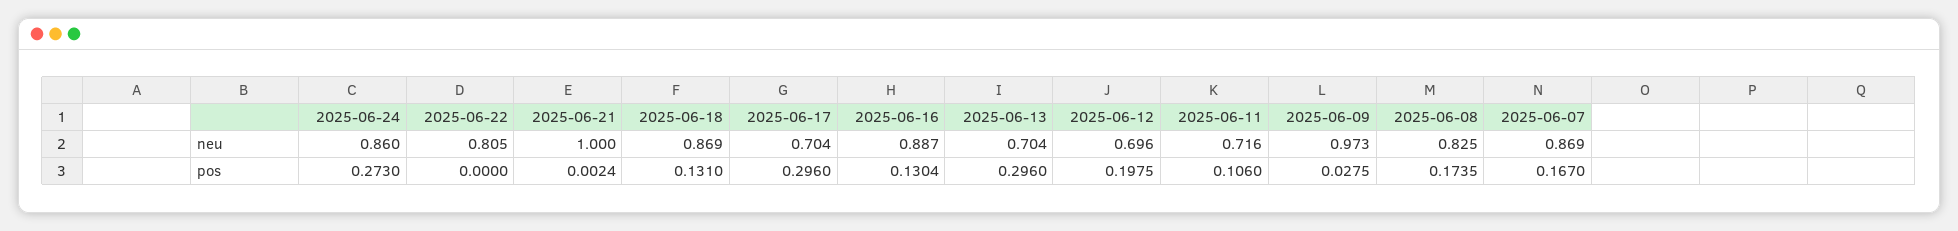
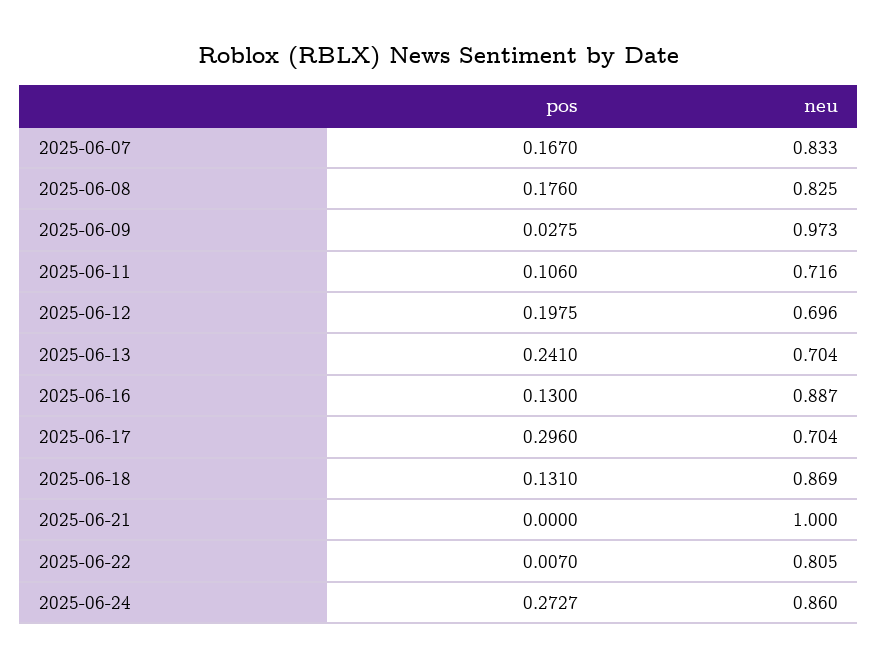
  {
    "2025-06-24": {
      "neu": 0.86,
-     "pos": 0.273
+     "pos": 0.2727
    },
    "2025-06-22": {
      "neu": 0.805,
-     "pos": 0
+     "pos": 0.007
    },
    "2025-06-21": {
      "neu": 1,
-     "pos": 0.0024
+     "pos": 0
    },
    "2025-06-18": {
      "neu": 0.869,
      "pos": 0.131
    },
    "2025-06-17": {
      "neu": 0.704,
      "pos": 0.296
    },
    "2025-06-16": {
      "neu": 0.887,
-     "pos": 0.1304
+     "pos": 0.13
    },
    "2025-06-13": {
      "neu": 0.704,
-     "pos": 0.296
+     "pos": 0.241
    },
    "2025-06-12": {
      "neu": 0.696,
      "pos": 0.1975
    },
    "2025-06-11": {
      "neu": 0.716,
      "pos": 0.106
    },
    "2025-06-09": {
      "neu": 0.973,
      "pos": 0.0275
    },
    "2025-06-08": {
      "neu": 0.825,
-     "pos": 0.1735
+     "pos": 0.176
    },
    "2025-06-07": {
-     "neu": 0.869,
+     "neu": 0.833,
      "pos": 0.167
    }
  }

